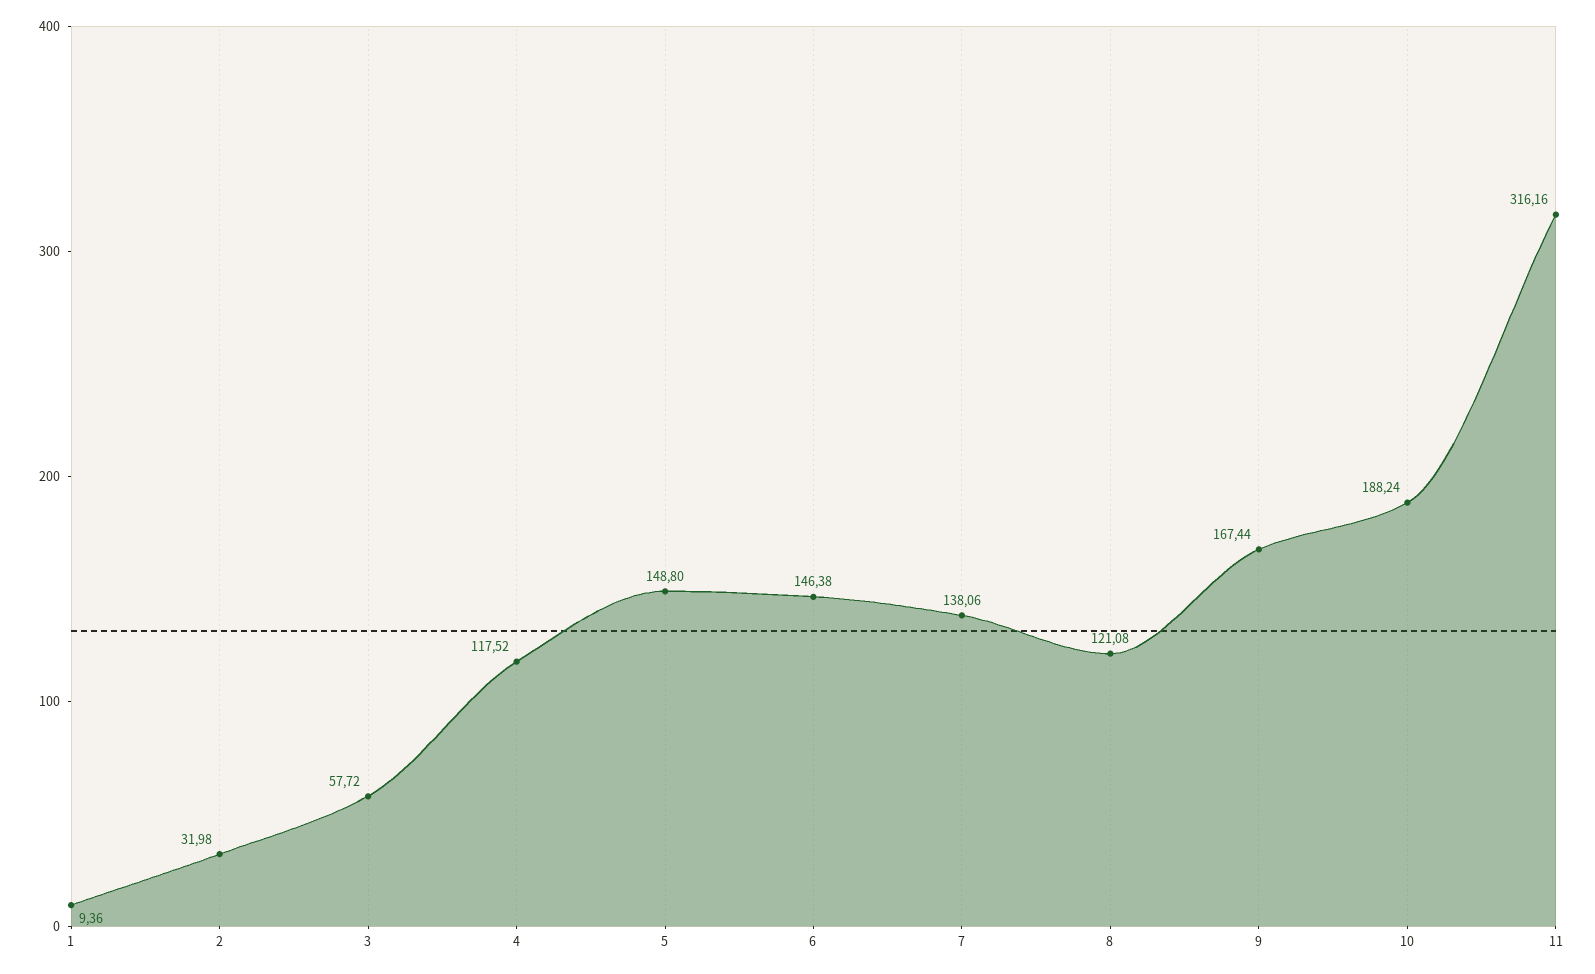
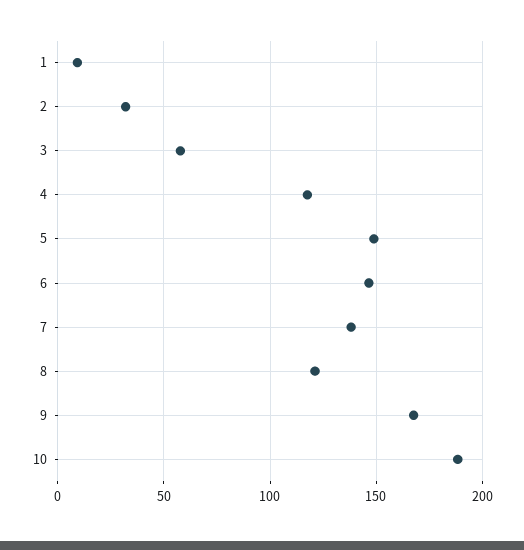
  {
    "1": 9.36,
    "2": 31.98,
    "3": 57.72,
    "4": 117.52,
    "5": 148.8,
    "6": 146.38,
    "7": 138.06,
    "8": 121.08,
    "9": 167.44,
-   "10": 188.24,
+   "10": 188.24
-   "11": 316.16
  }

